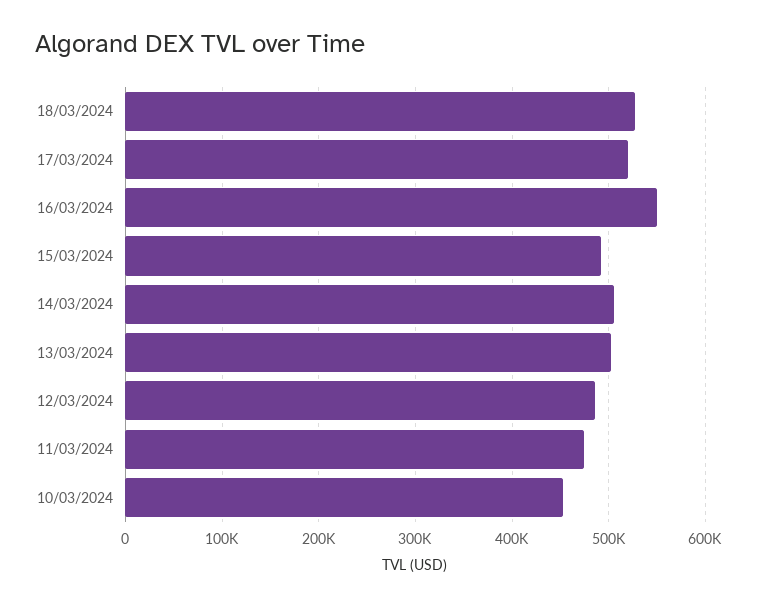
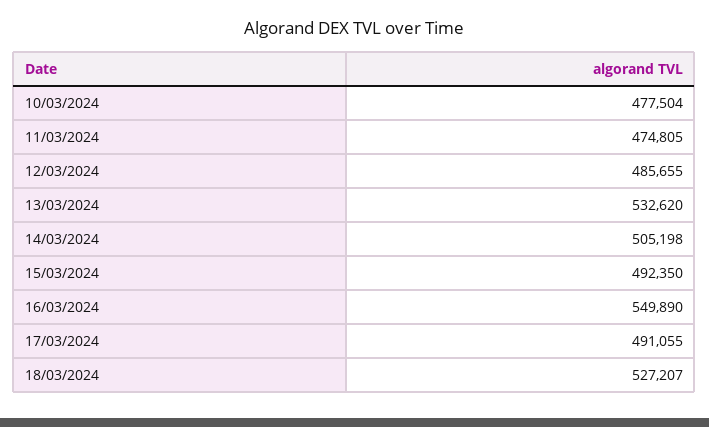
  {
    "18/03/2024": 527207,
-   "17/03/2024": 520000,
+   "17/03/2024": 491055,
    "16/03/2024": 549890,
    "15/03/2024": 492350,
    "14/03/2024": 505198,
-   "13/03/2024": 500000,
+   "13/03/2024": 532620,
    "12/03/2024": 485655,
    "11/03/2024": 474805,
-   "10/03/2024": 450000
+   "10/03/2024": 477504
  }

